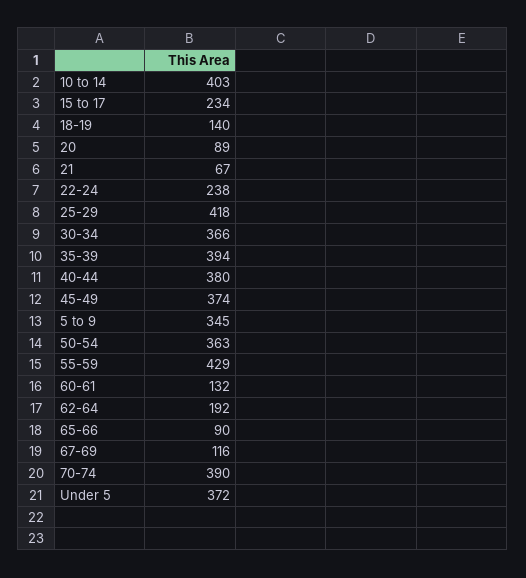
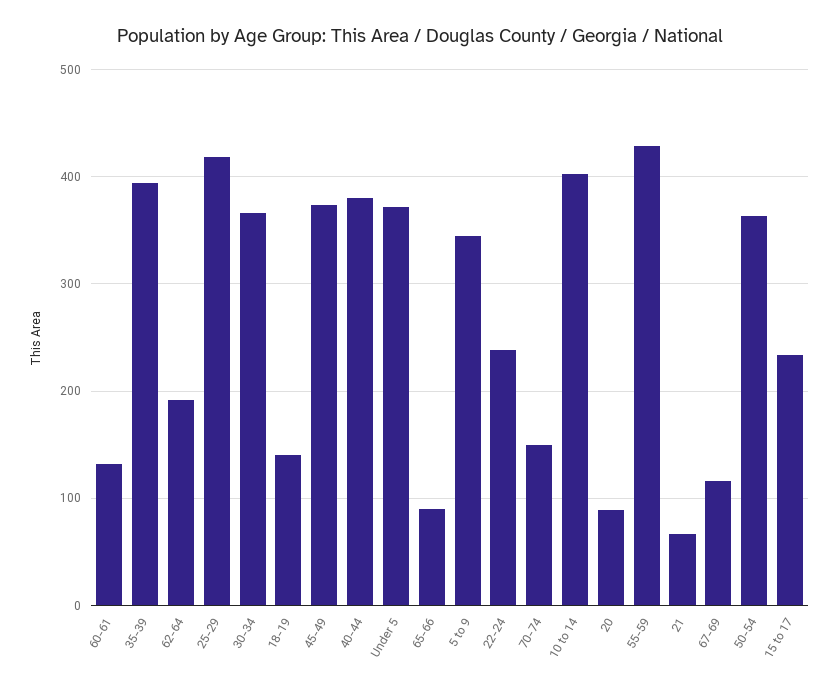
  {
    "10 to 14": 403,
    "15 to 17": 234,
    "18-19": 140,
    "20": 89,
    "21": 67,
    "22-24": 238,
    "25-29": 418,
    "30-34": 366,
    "35-39": 394,
    "40-44": 380,
    "45-49": 374,
    "5 to 9": 345,
    "50-54": 363,
    "55-59": 429,
    "60-61": 132,
    "62-64": 192,
    "65-66": 90,
    "67-69": 116,
-   "70-74": 390,
+   "70-74": 150,
    "Under 5": 372
  }

